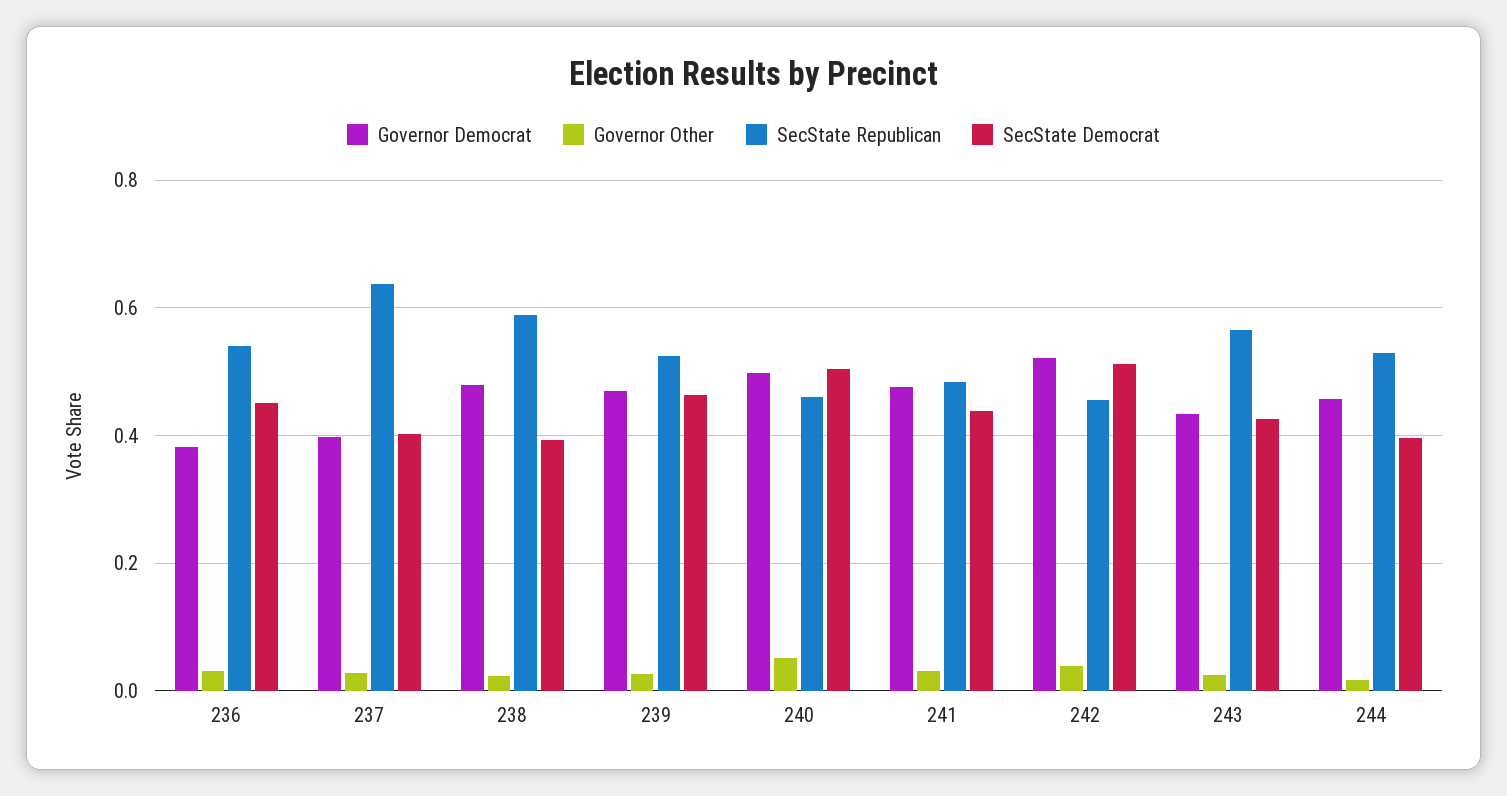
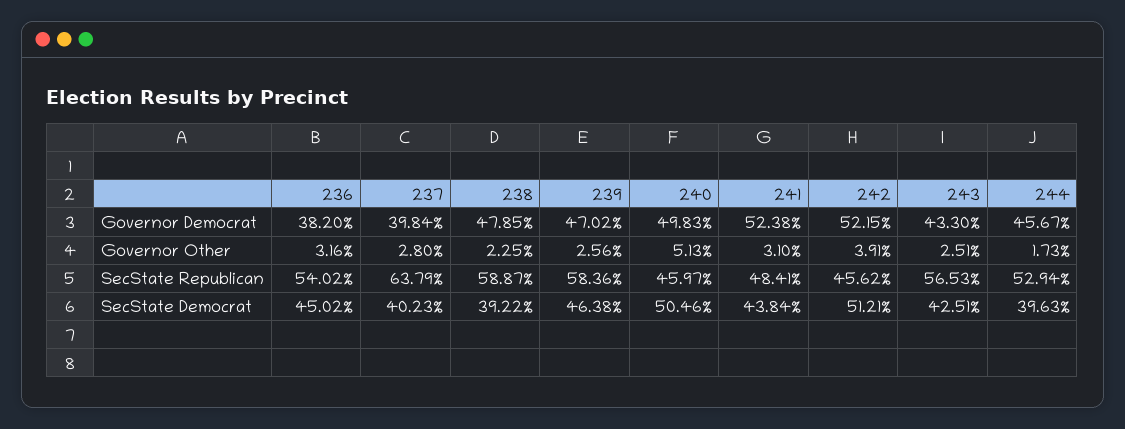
  {
    "Governor Democrat": {
      "236": 0.382,
      "237": 0.3984,
      "238": 0.4785,
      "239": 0.4702,
      "240": 0.4983,
-     "241": 0.48,
+     "241": 0.5238,
      "242": 0.5215,
      "243": 0.433,
      "244": 0.4567
    },
    "Governor Other": {
      "236": 0.0316,
      "237": 0.028,
      "238": 0.0225,
      "239": 0.0256,
      "240": 0.0513,
      "241": 0.031,
      "242": 0.0391,
      "243": 0.0251,
      "244": 0.0173
    },
    "SecState Republican": {
      "236": 0.5402,
      "237": 0.6379,
      "238": 0.5887,
-     "239": 0.52,
+     "239": 0.5836,
      "240": 0.4597,
      "241": 0.4841,
      "242": 0.4562,
      "243": 0.5653,
      "244": 0.5294
    },
    "SecState Democrat": {
      "236": 0.4502,
      "237": 0.4023,
      "238": 0.3922,
      "239": 0.4638,
      "240": 0.5046,
      "241": 0.4384,
      "242": 0.5121,
      "243": 0.4251,
      "244": 0.3963
    }
  }

